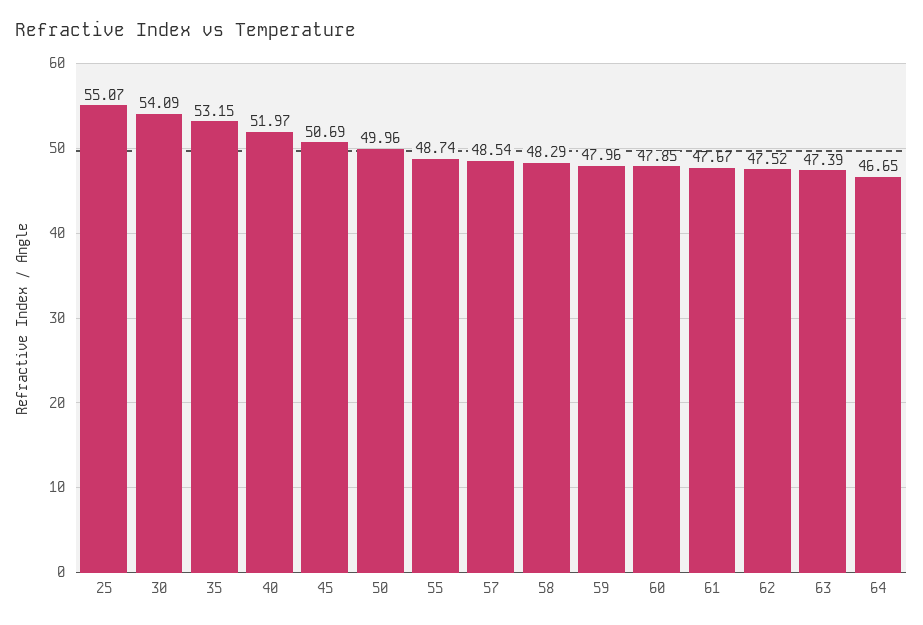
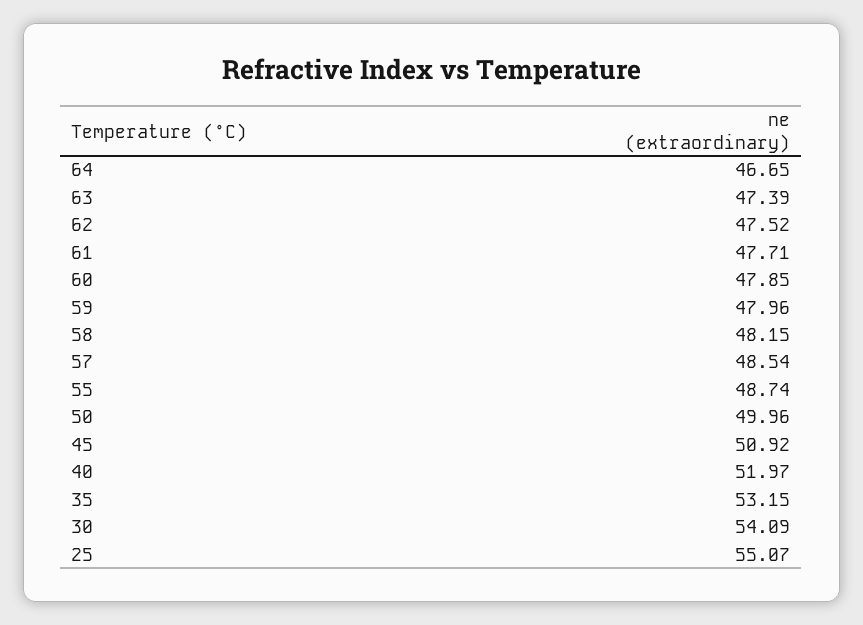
  {
    "25": 55.07,
    "30": 54.09,
    "35": 53.15,
    "40": 51.97,
-   "45": 50.69,
+   "45": 50.92,
    "50": 49.96,
    "55": 48.74,
    "57": 48.54,
-   "58": 48.29,
+   "58": 48.15,
    "59": 47.96,
    "60": 47.85,
-   "61": 47.67,
+   "61": 47.71,
    "62": 47.52,
    "63": 47.39,
    "64": 46.65
  }

